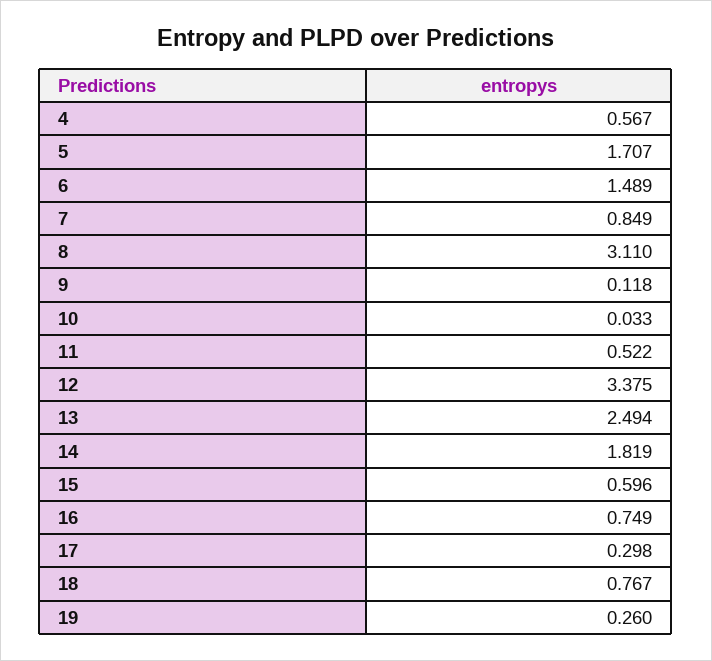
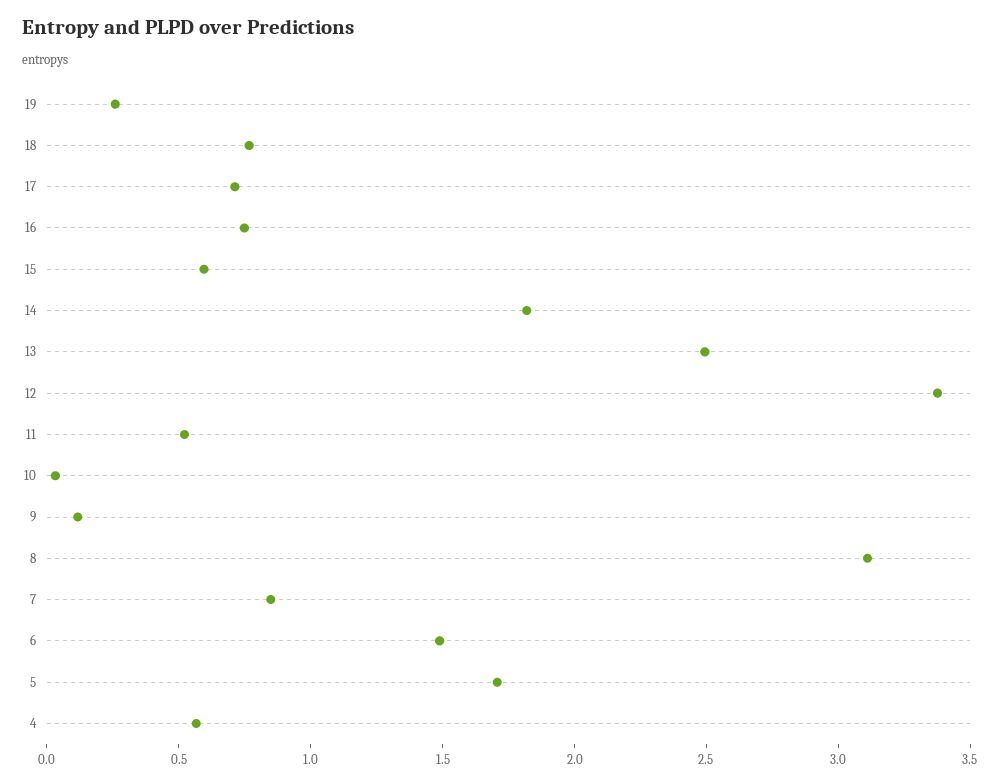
  {
    "4": 0.567,
    "5": 1.707,
    "6": 1.489,
    "7": 0.849,
    "8": 3.11,
    "9": 0.118,
    "10": 0.033,
    "11": 0.522,
    "12": 3.375,
    "13": 2.494,
    "14": 1.819,
    "15": 0.596,
    "16": 0.749,
-   "17": 0.298,
+   "17": 0.7,
    "18": 0.767,
    "19": 0.26
  }

